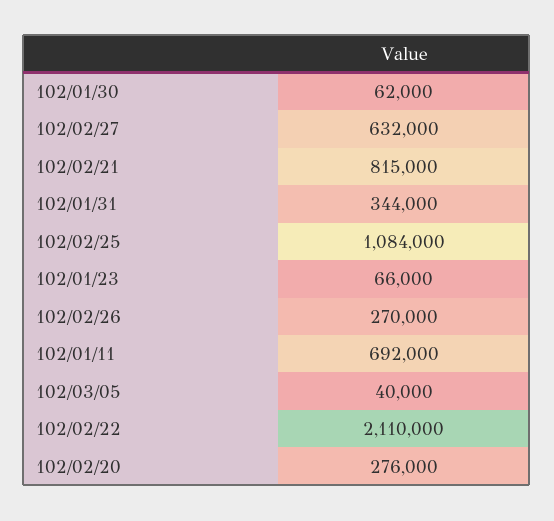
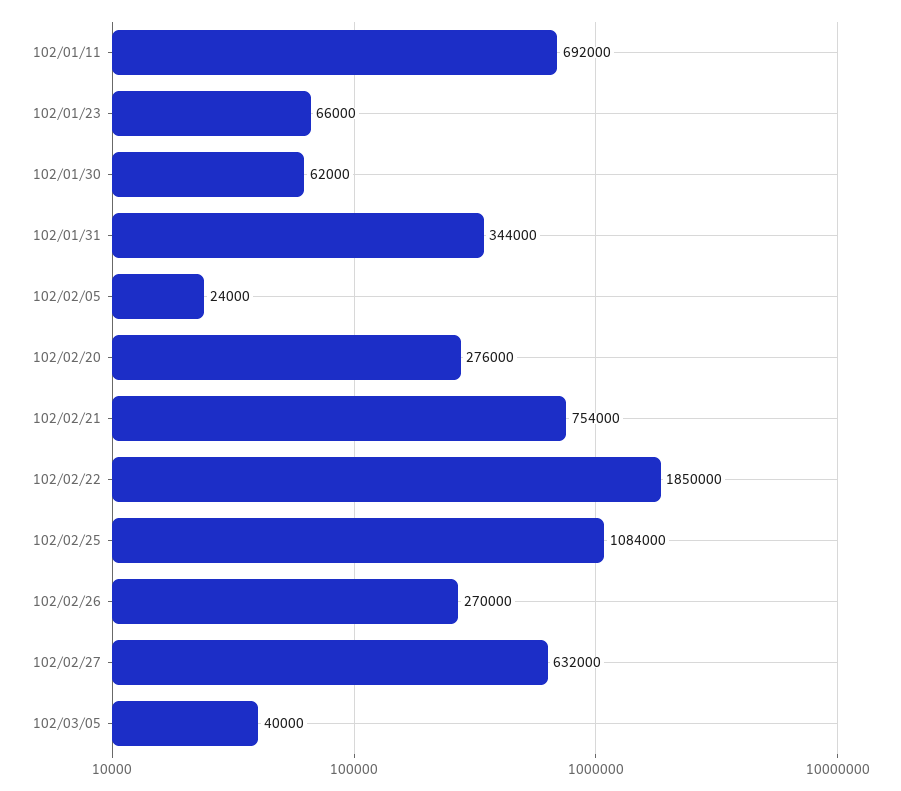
  {
    "102/01/30": 62000,
    "102/02/27": 632000,
-   "102/02/21": 815000,
+   "102/02/21": 754000,
    "102/01/31": 344000,
    "102/02/25": 1084000,
    "102/01/23": 66000,
    "102/02/26": 270000,
    "102/01/11": 692000,
    "102/03/05": 40000,
-   "102/02/22": 2110000,
+   "102/02/22": 1850000,
-   "102/02/20": 276000
+   "102/02/20": 276000,
+   "102/02/05": 24000
  }

